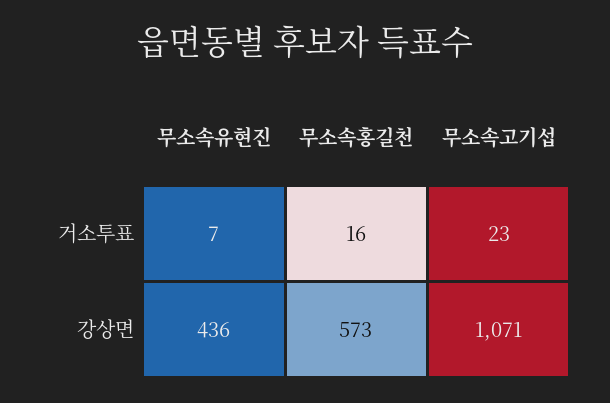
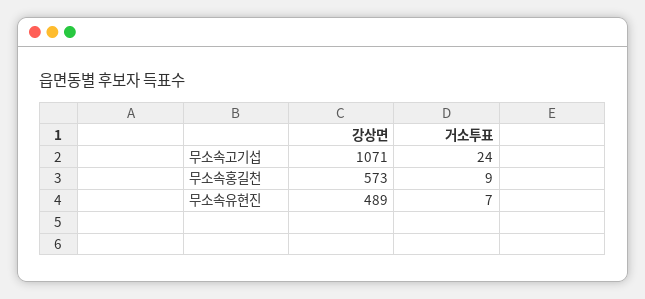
  {
    "무소속유현진": {
      "거소투표": 7,
-     "강상면": 436
+     "강상면": 489
    },
    "무소속홍길천": {
-     "거소투표": 16,
+     "거소투표": 9,
      "강상면": 573
    },
    "무소속고기섭": {
-     "거소투표": 23,
+     "거소투표": 24,
      "강상면": 1071
    }
  }

